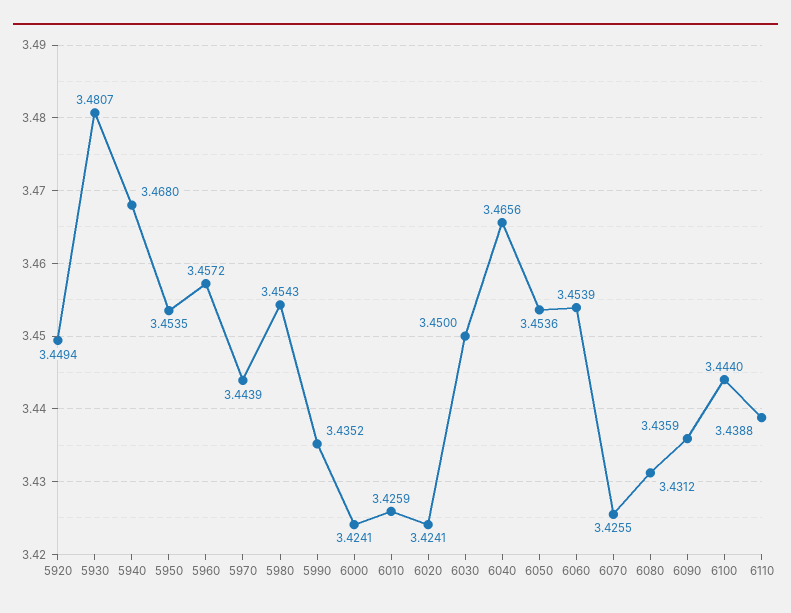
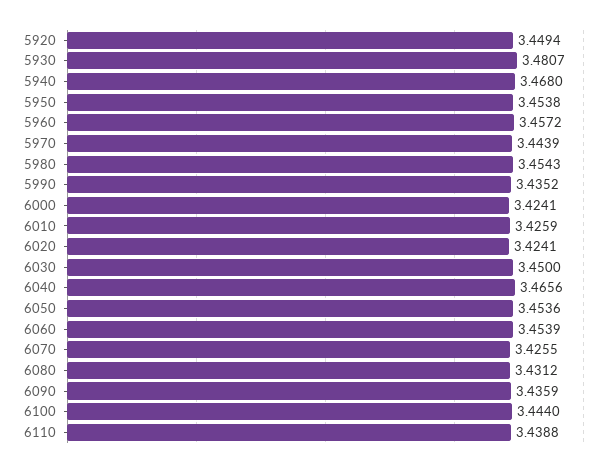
  {
    "5920": 3.4494,
    "5930": 3.4807,
    "5940": 3.468,
-   "5950": 3.4535,
+   "5950": 3.4538,
    "5960": 3.4572,
    "5970": 3.4439,
    "5980": 3.4543,
    "5990": 3.4352,
    "6000": 3.4241,
    "6010": 3.4259,
    "6020": 3.4241,
    "6030": 3.45,
    "6040": 3.4656,
    "6050": 3.4536,
    "6060": 3.4539,
    "6070": 3.4255,
    "6080": 3.4312,
    "6090": 3.4359,
    "6100": 3.444,
    "6110": 3.4388
  }

